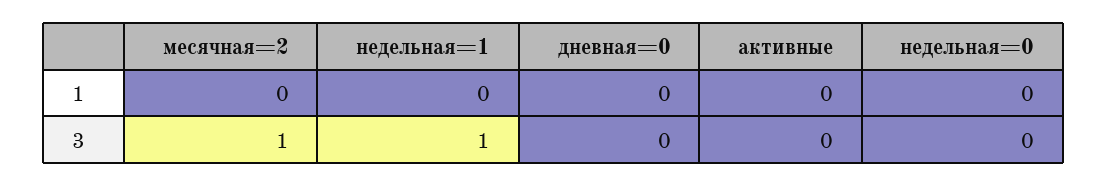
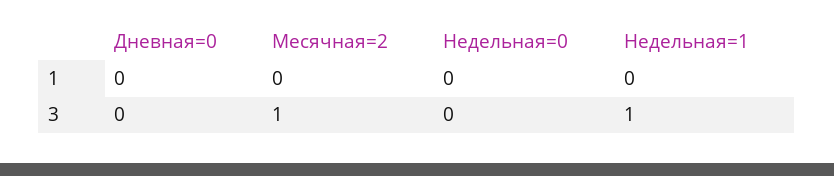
  {
    "месячная=2": {
      "1": 0,
      "3": 1
    },
    "недельная=1": {
      "1": 0,
      "3": 1
    },
    "дневная=0": {
      "1": 0,
      "3": 0
    },
-   "активные": {
-     "1": 0,
-     "3": 0
-   },
    "недельная=0": {
      "1": 0,
      "3": 0
    }
  }

